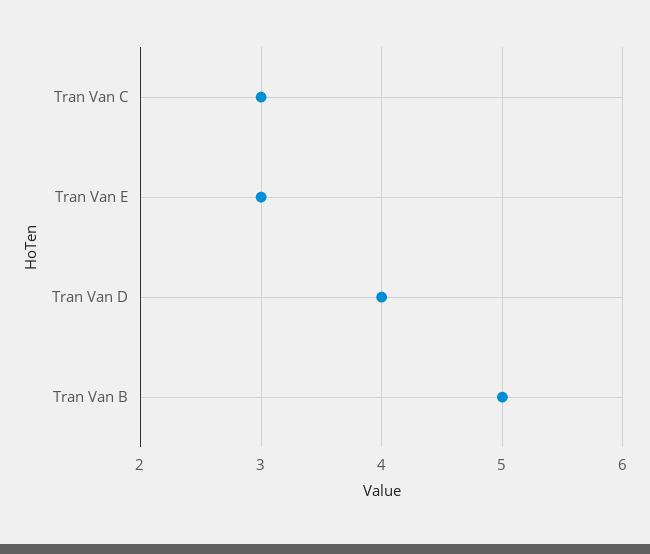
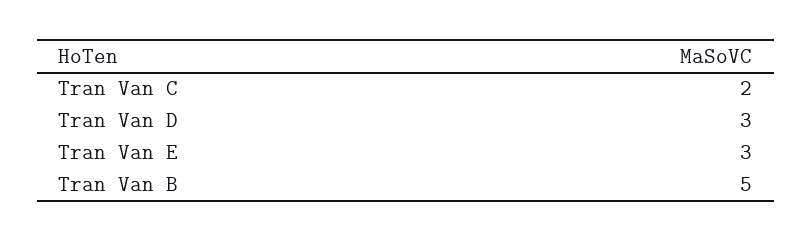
  {
-   "Tran Van C": 3,
+   "Tran Van C": 2,
    "Tran Van E": 3,
-   "Tran Van D": 4,
+   "Tran Van D": 3,
    "Tran Van B": 5
  }

